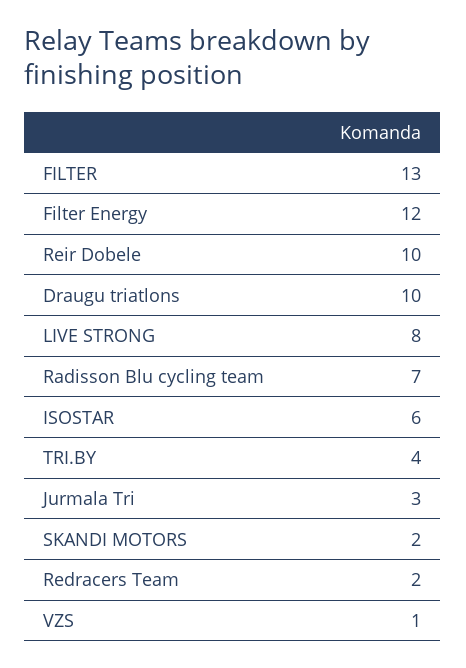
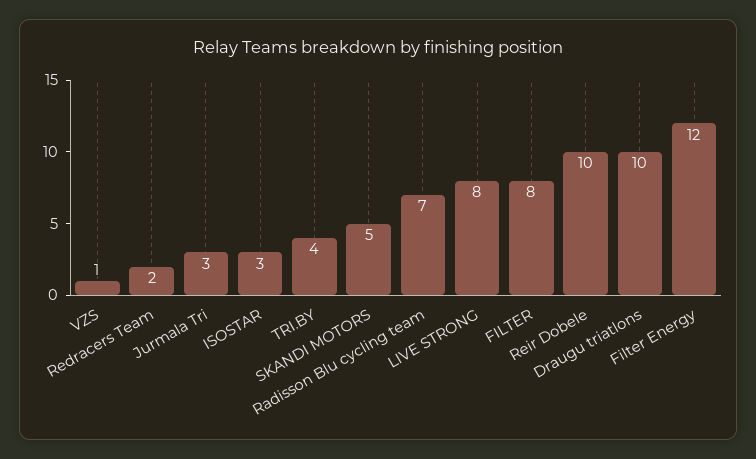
  {
-   "FILTER": 13,
+   "FILTER": 8,
    "Filter Energy": 12,
    "Reir Dobele": 10,
    "Draugu triatlons": 10,
    "LIVE STRONG": 8,
    "Radisson Blu cycling team": 7,
-   "ISOSTAR": 6,
+   "ISOSTAR": 3,
    "TRI.BY": 4,
    "Jurmala Tri": 3,
-   "SKANDI MOTORS": 2,
+   "SKANDI MOTORS": 5,
    "Redracers Team": 2,
    "VZS": 1
  }

